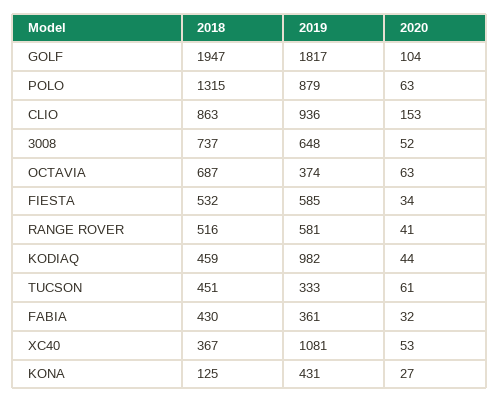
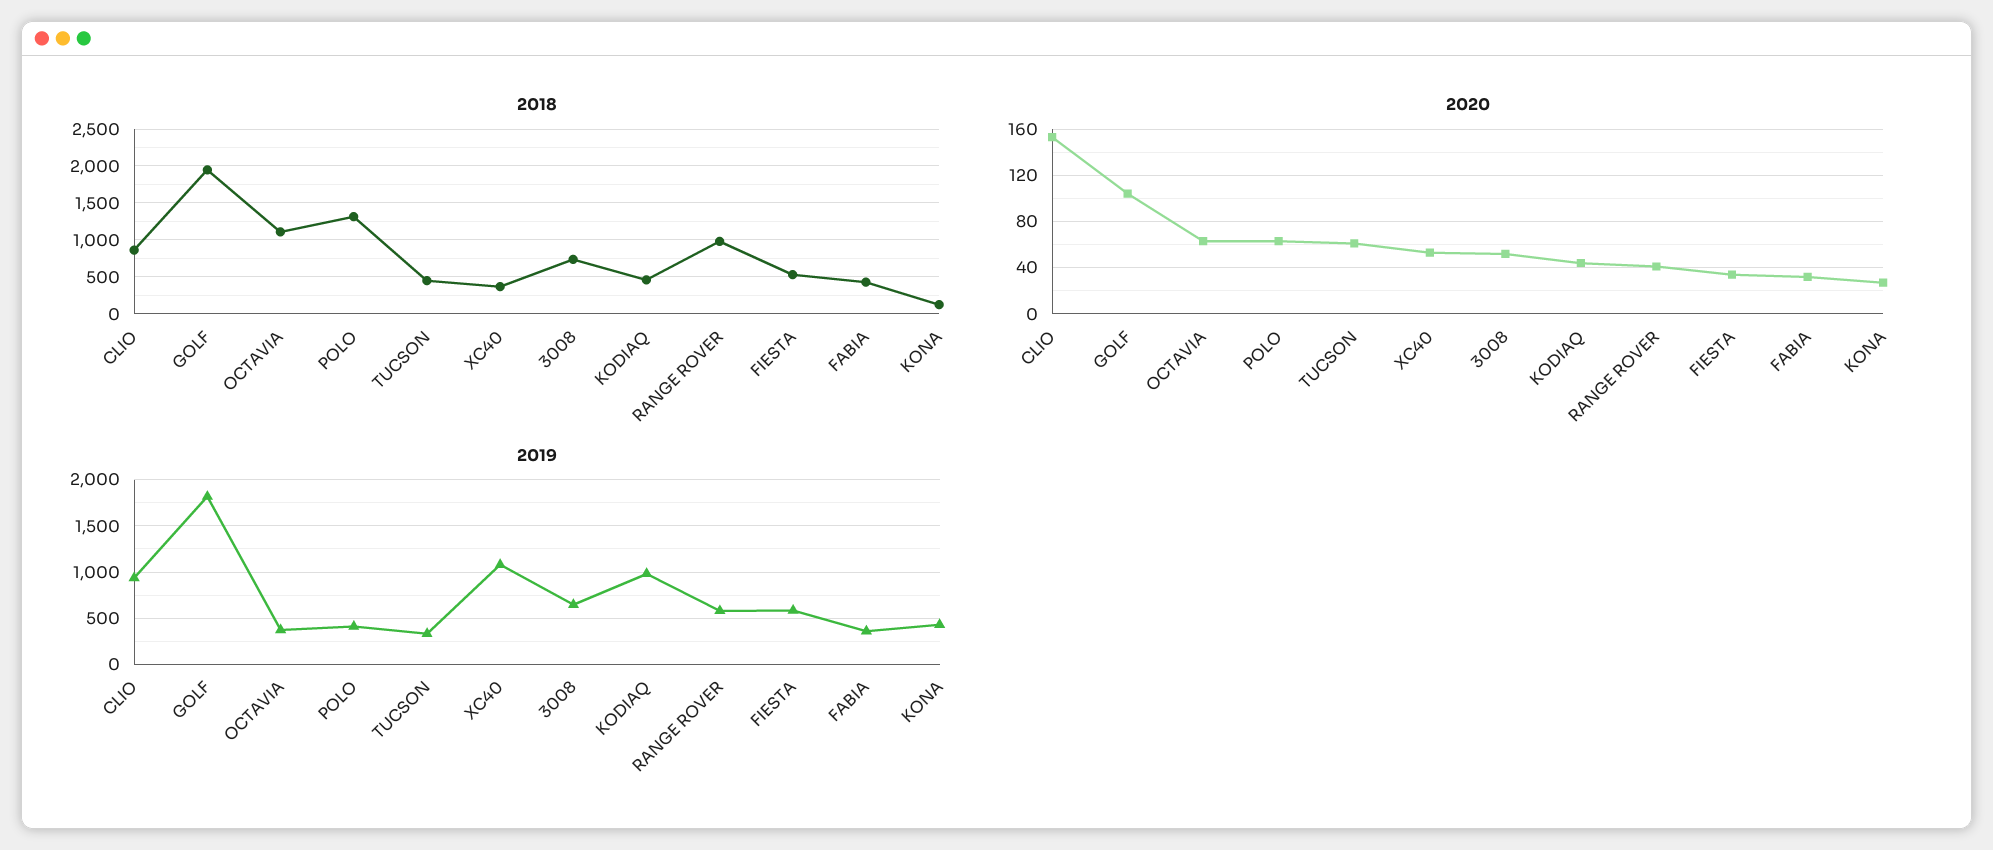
  {
    "2018": {
      "GOLF": 1947,
      "POLO": 1315,
      "CLIO": 863,
      "3008": 737,
-     "OCTAVIA": 687,
+     "OCTAVIA": 1100,
      "FIESTA": 532,
-     "RANGE ROVER": 516,
+     "RANGE ROVER": 1000,
      "KODIAQ": 459,
      "TUCSON": 451,
      "FABIA": 430,
      "XC40": 367,
      "KONA": 125
    },
    "2019": {
      "GOLF": 1817,
-     "POLO": 879,
+     "POLO": 400,
      "CLIO": 936,
      "3008": 648,
      "OCTAVIA": 374,
      "FIESTA": 585,
      "RANGE ROVER": 581,
      "KODIAQ": 982,
      "TUCSON": 333,
      "FABIA": 361,
      "XC40": 1081,
      "KONA": 431
    },
    "2020": {
      "GOLF": 104,
      "POLO": 63,
      "CLIO": 153,
      "3008": 52,
      "OCTAVIA": 63,
      "FIESTA": 34,
      "RANGE ROVER": 41,
      "KODIAQ": 44,
      "TUCSON": 61,
      "FABIA": 32,
      "XC40": 53,
      "KONA": 27
    }
  }

